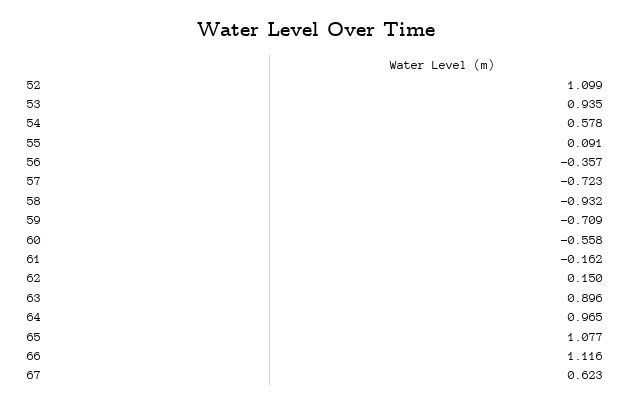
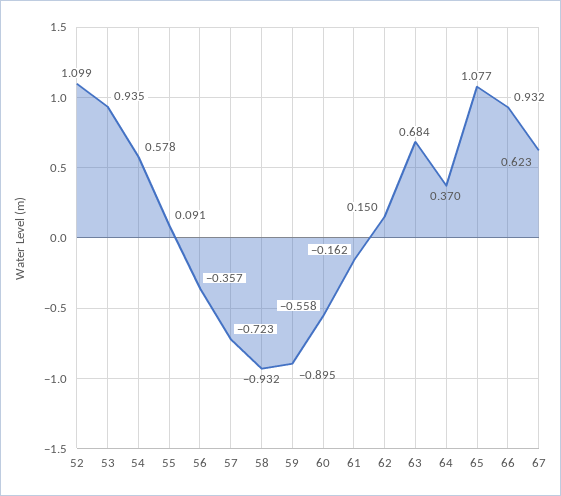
  {
    "52": 1.099,
    "53": 0.935,
    "54": 0.578,
    "55": 0.091,
    "56": -0.357,
    "57": -0.723,
    "58": -0.932,
-   "59": -0.709,
+   "59": -0.895,
    "60": -0.558,
    "61": -0.162,
    "62": 0.15,
-   "63": 0.896,
+   "63": 0.684,
-   "64": 0.965,
+   "64": 0.37,
    "65": 1.077,
-   "66": 1.116,
+   "66": 0.932,
    "67": 0.623
  }

